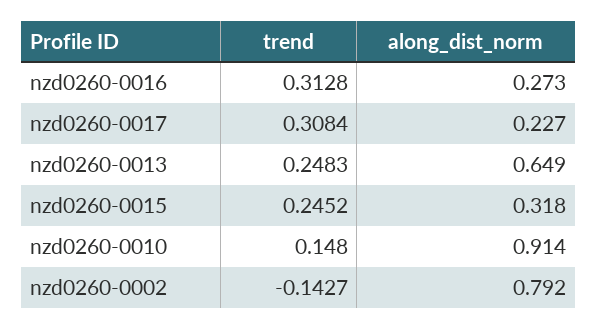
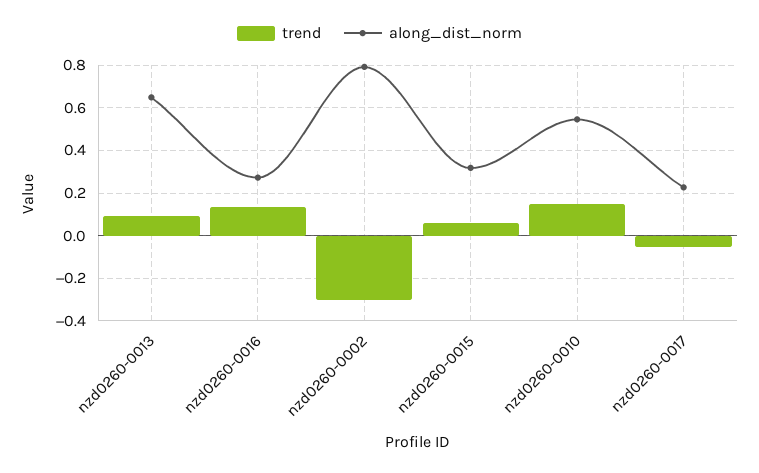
  {
    "trend": {
-     "nzd0260-0016": 0.3128,
+     "nzd0260-0016": 0.15,
-     "nzd0260-0017": 0.3084,
+     "nzd0260-0017": -0.05,
-     "nzd0260-0013": 0.2483,
+     "nzd0260-0013": 0.1,
-     "nzd0260-0015": 0.2452,
+     "nzd0260-0015": 0.05,
      "nzd0260-0010": 0.148,
-     "nzd0260-0002": -0.1427
+     "nzd0260-0002": -0.3
    },
    "along_dist_norm": {
      "nzd0260-0016": 0.273,
      "nzd0260-0017": 0.227,
      "nzd0260-0013": 0.649,
      "nzd0260-0015": 0.318,
-     "nzd0260-0010": 0.914,
+     "nzd0260-0010": 0.55,
      "nzd0260-0002": 0.792
    }
  }

